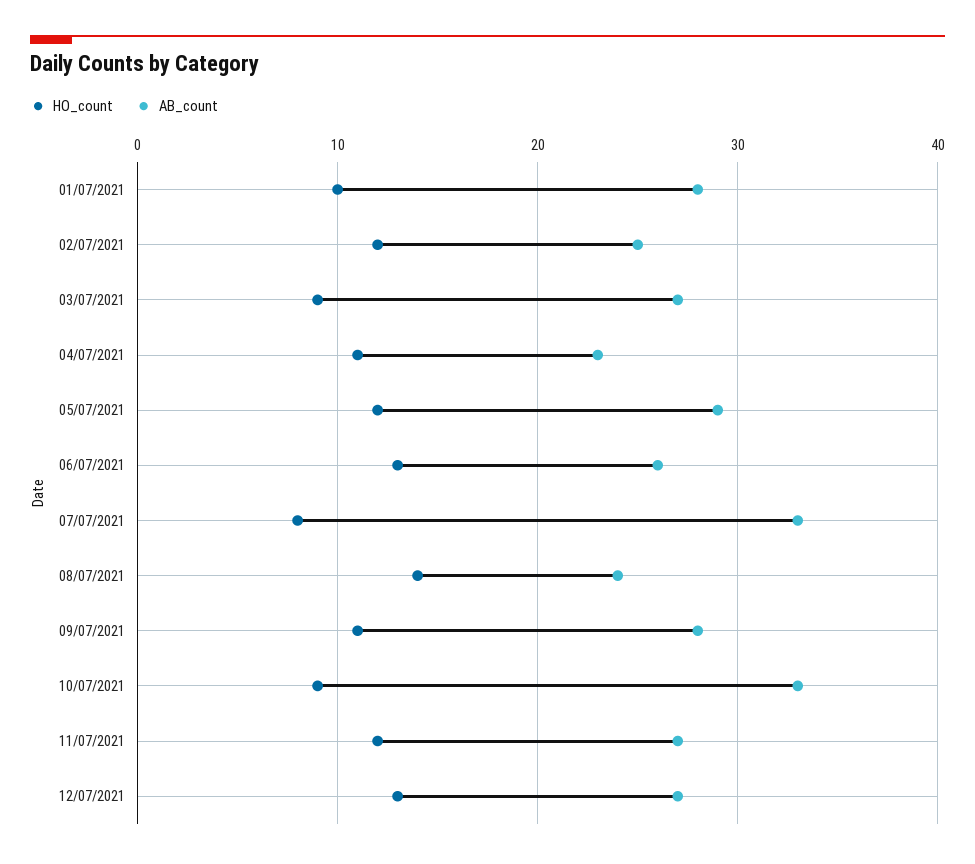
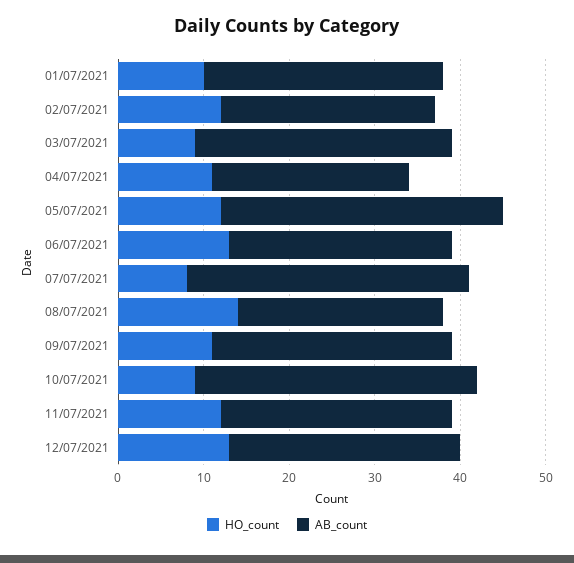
  {
    "HO_count": {
      "01/07/2021": 10,
      "02/07/2021": 12,
      "03/07/2021": 9,
      "04/07/2021": 11,
      "05/07/2021": 12,
      "06/07/2021": 13,
      "07/07/2021": 8,
      "08/07/2021": 14,
      "09/07/2021": 11,
      "10/07/2021": 9,
      "11/07/2021": 12,
      "12/07/2021": 13
    },
    "AB_count": {
      "01/07/2021": 28,
      "02/07/2021": 25,
-     "03/07/2021": 27,
+     "03/07/2021": 30,
      "04/07/2021": 23,
-     "05/07/2021": 29,
+     "05/07/2021": 33,
      "06/07/2021": 26,
      "07/07/2021": 33,
      "08/07/2021": 24,
      "09/07/2021": 28,
      "10/07/2021": 33,
      "11/07/2021": 27,
      "12/07/2021": 27
    }
  }

